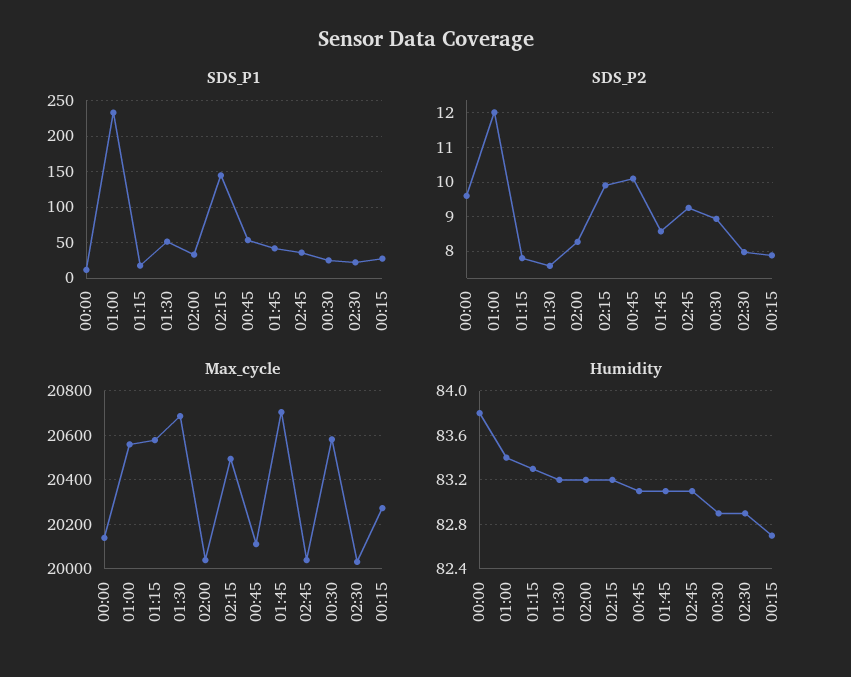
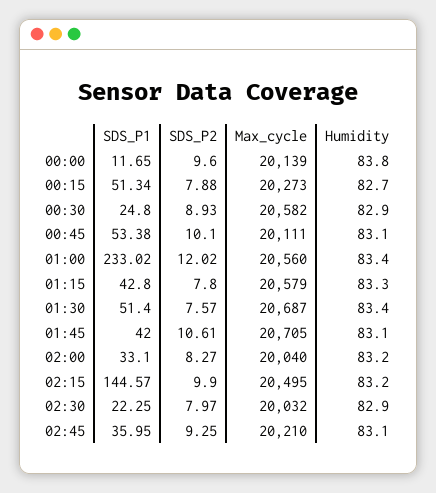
  {
    "SDS_P1": {
      "00:00": 11.65,
      "01:00": 233.02,
-     "01:15": 20,
+     "01:15": 42.8,
      "01:30": 51.4,
      "02:00": 33.1,
      "02:15": 144.57,
      "00:45": 53.38,
      "01:45": 42,
      "02:45": 35.95,
      "00:30": 24.8,
      "02:30": 22.25,
-     "00:15": 30
+     "00:15": 51.34
    },
    "SDS_P2": {
      "00:00": 9.6,
      "01:00": 12.02,
      "01:15": 7.8,
      "01:30": 7.57,
      "02:00": 8.27,
      "02:15": 9.9,
      "00:45": 10.1,
-     "01:45": 8.6,
+     "01:45": 10.61,
      "02:45": 9.25,
      "00:30": 8.93,
      "02:30": 7.97,
      "00:15": 7.88
    },
    "Max_cycle": {
      "00:00": 20139,
      "01:00": 20560,
      "01:15": 20579,
      "01:30": 20687,
      "02:00": 20040,
      "02:15": 20495,
      "00:45": 20111,
      "01:45": 20705,
-     "02:45": 20050,
+     "02:45": 20210,
      "00:30": 20582,
      "02:30": 20032,
      "00:15": 20273
    },
    "Humidity": {
      "00:00": 83.8,
      "01:00": 83.4,
      "01:15": 83.3,
-     "01:30": 83.2,
+     "01:30": 83.4,
      "02:00": 83.2,
      "02:15": 83.2,
      "00:45": 83.1,
      "01:45": 83.1,
      "02:45": 83.1,
      "00:30": 82.9,
      "02:30": 82.9,
      "00:15": 82.7
    }
  }

